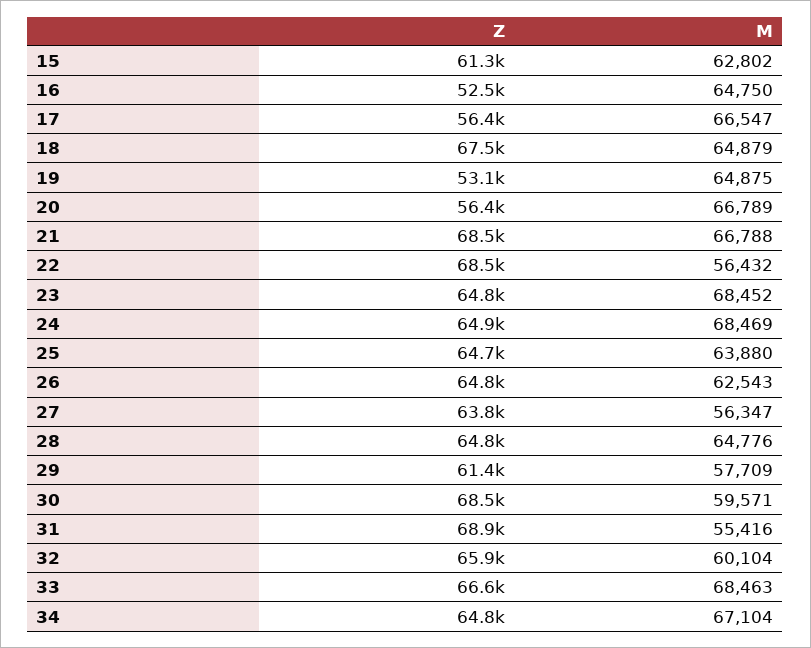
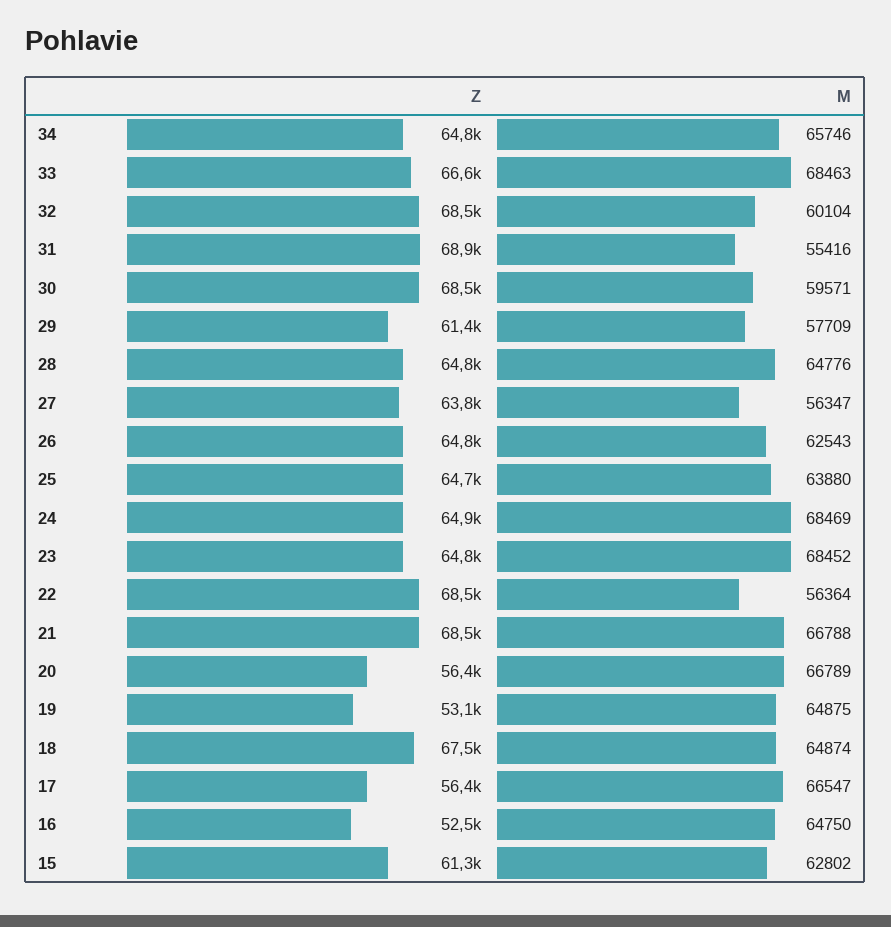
  {
    "Z": {
      "15": 61300,
      "16": 52500,
      "17": 56400,
      "18": 67500,
      "19": 53100,
      "20": 56400,
      "21": 68500,
      "22": 68500,
      "23": 64800,
      "24": 64900,
      "25": 64700,
      "26": 64800,
      "27": 63800,
      "28": 64800,
      "29": 61400,
      "30": 68500,
      "31": 68900,
-     "32": 65900,
+     "32": 68500,
      "33": 66600,
      "34": 64800
    },
    "M": {
      "15": 62802,
      "16": 64750,
      "17": 66547,
-     "18": 64879,
+     "18": 64874,
      "19": 64875,
      "20": 66789,
      "21": 66788,
-     "22": 56432,
+     "22": 56364,
      "23": 68452,
      "24": 68469,
      "25": 63880,
      "26": 62543,
      "27": 56347,
      "28": 64776,
      "29": 57709,
      "30": 59571,
      "31": 55416,
      "32": 60104,
      "33": 68463,
-     "34": 67104
+     "34": 65746
    }
  }

